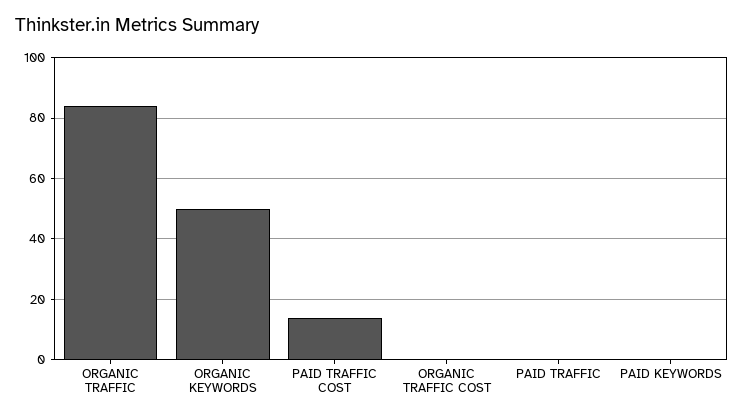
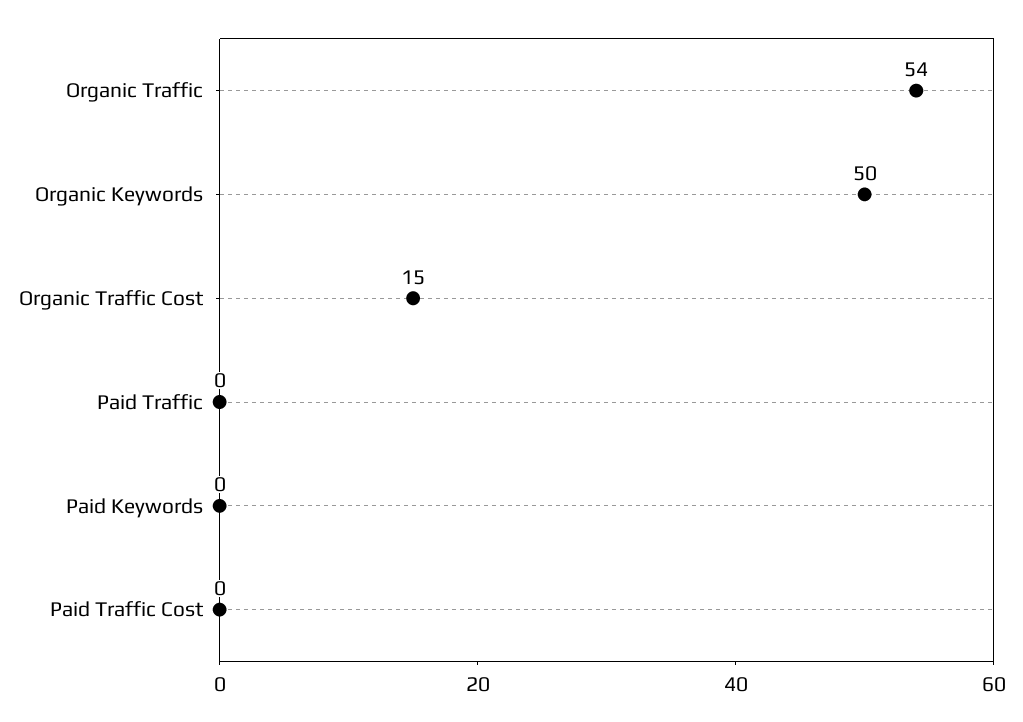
  {
-   "ORGANIC TRAFFIC": 85,
+   "ORGANIC TRAFFIC": 54,
    "ORGANIC KEYWORDS": 50,
-   "PAID TRAFFIC COST": 15,
+   "PAID TRAFFIC COST": 0,
-   "ORGANIC TRAFFIC COST": 0,
+   "ORGANIC TRAFFIC COST": 15,
    "PAID TRAFFIC": 0,
    "PAID KEYWORDS": 0
  }

